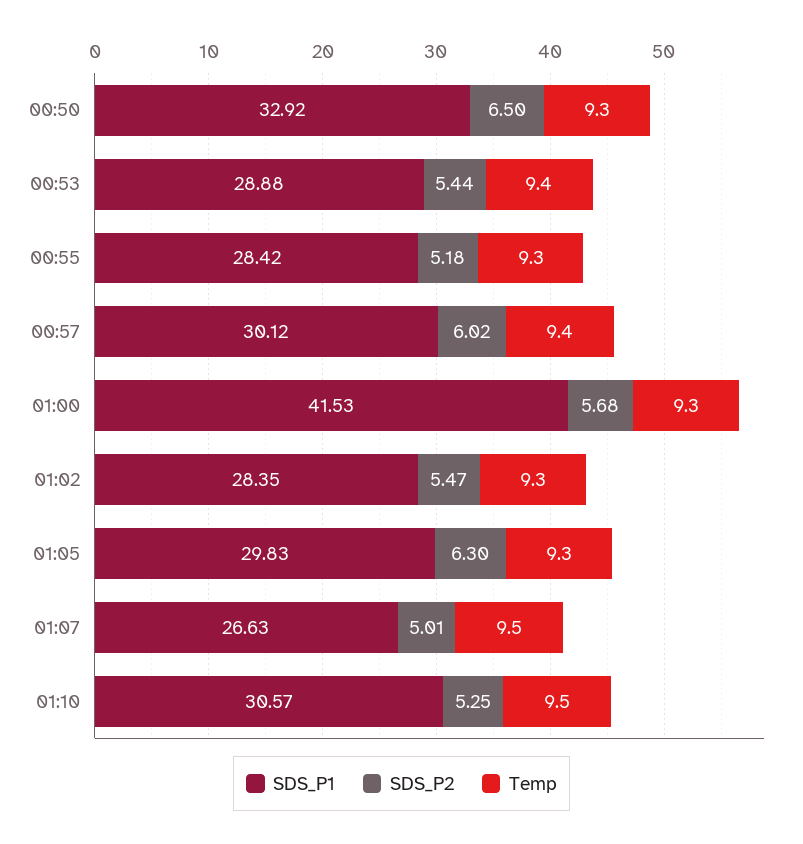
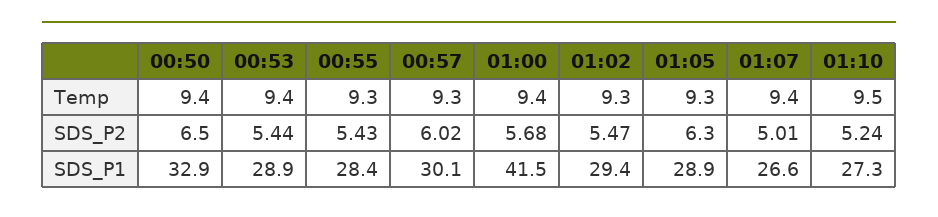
  {
    "SDS_P1": {
      "00:50": 32.92,
      "00:53": 28.88,
      "00:55": 28.42,
      "00:57": 30.12,
      "01:00": 41.53,
-     "01:02": 28.35,
+     "01:02": 29.4,
-     "01:05": 29.83,
+     "01:05": 28.9,
      "01:07": 26.63,
-     "01:10": 30.57
+     "01:10": 27.3
    },
    "SDS_P2": {
      "00:50": 6.5,
      "00:53": 5.44,
-     "00:55": 5.18,
+     "00:55": 5.43,
      "00:57": 6.02,
      "01:00": 5.68,
      "01:02": 5.47,
      "01:05": 6.3,
      "01:07": 5.01,
-     "01:10": 5.25
+     "01:10": 5.24
    },
    "Temp": {
-     "00:50": 9.3,
+     "00:50": 9.4,
      "00:53": 9.4,
      "00:55": 9.3,
-     "00:57": 9.4,
+     "00:57": 9.3,
-     "01:00": 9.3,
+     "01:00": 9.4,
      "01:02": 9.3,
      "01:05": 9.3,
-     "01:07": 9.5,
+     "01:07": 9.4,
      "01:10": 9.5
    }
  }

